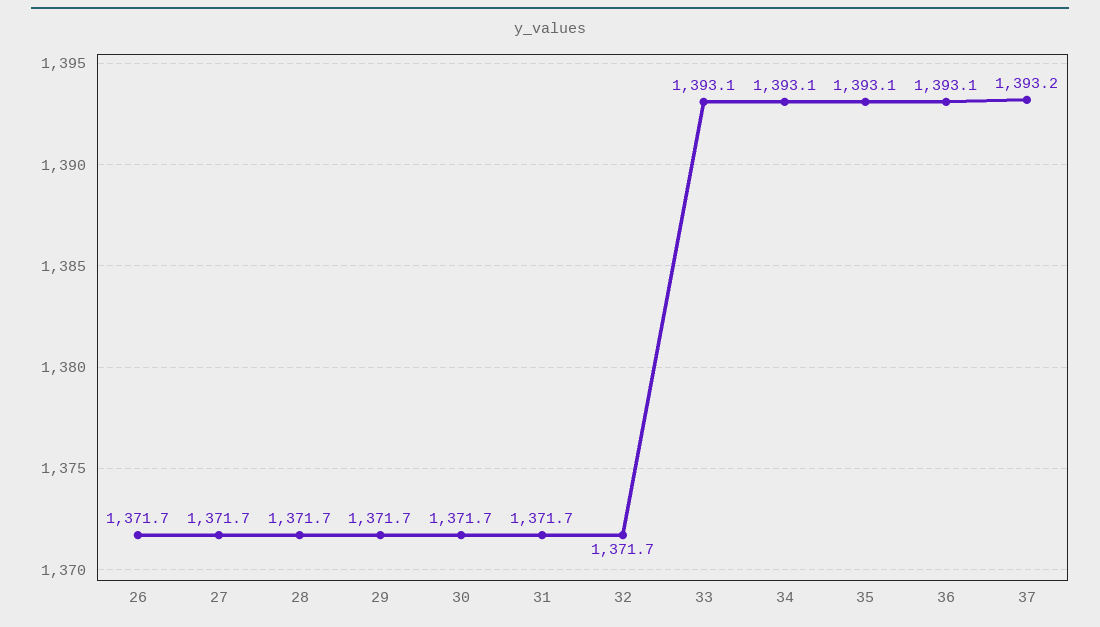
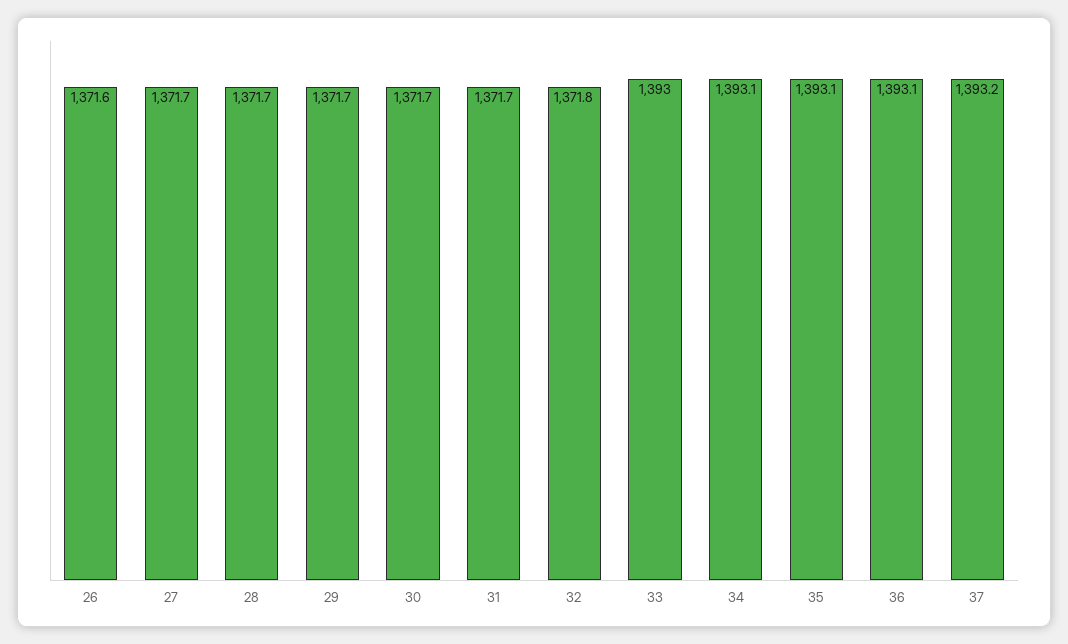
  {
-   "26": 1371.7,
+   "26": 1371.6,
    "27": 1371.7,
    "28": 1371.7,
    "29": 1371.7,
    "30": 1371.7,
    "31": 1371.7,
-   "32": 1371.7,
+   "32": 1371.8,
-   "33": 1393.1,
+   "33": 1393,
    "34": 1393.1,
    "35": 1393.1,
    "36": 1393.1,
    "37": 1393.2
  }

